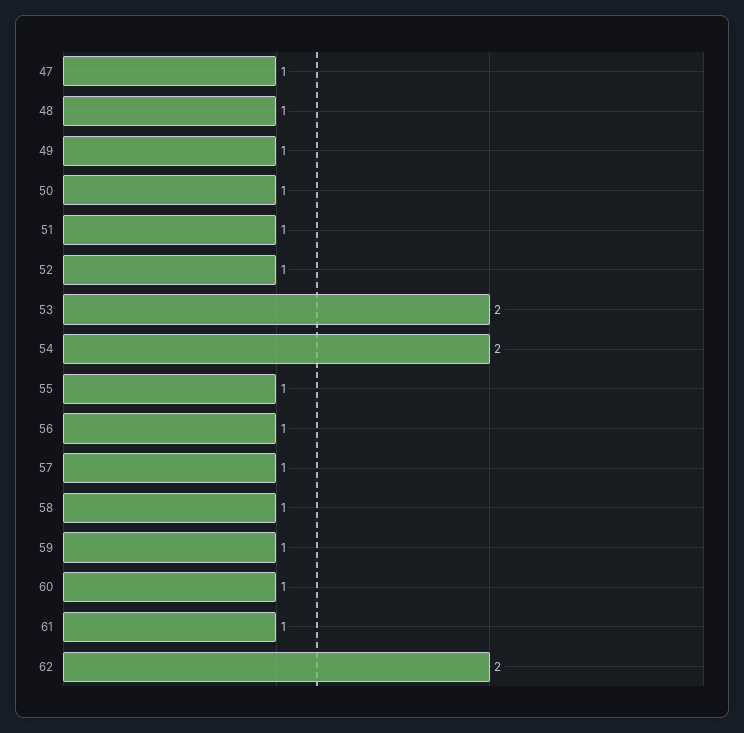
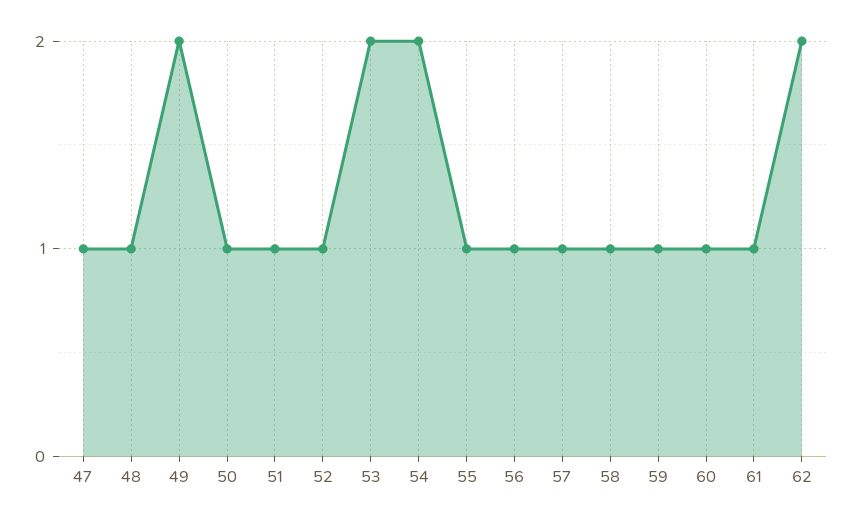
  {
    "47": 1,
    "48": 1,
-   "49": 1,
+   "49": 2,
    "50": 1,
    "51": 1,
    "52": 1,
    "53": 2,
    "54": 2,
    "55": 1,
    "56": 1,
    "57": 1,
    "58": 1,
    "59": 1,
    "60": 1,
    "61": 1,
    "62": 2
  }

